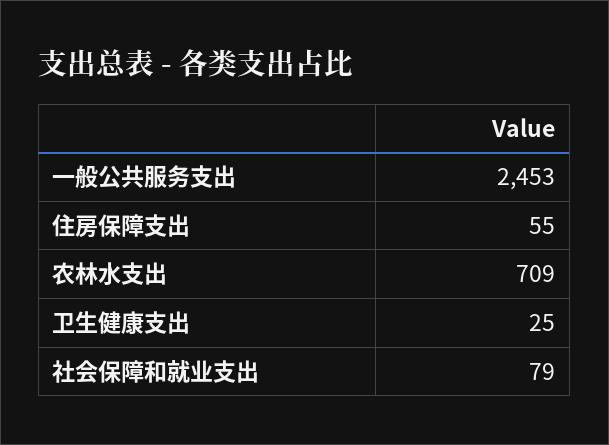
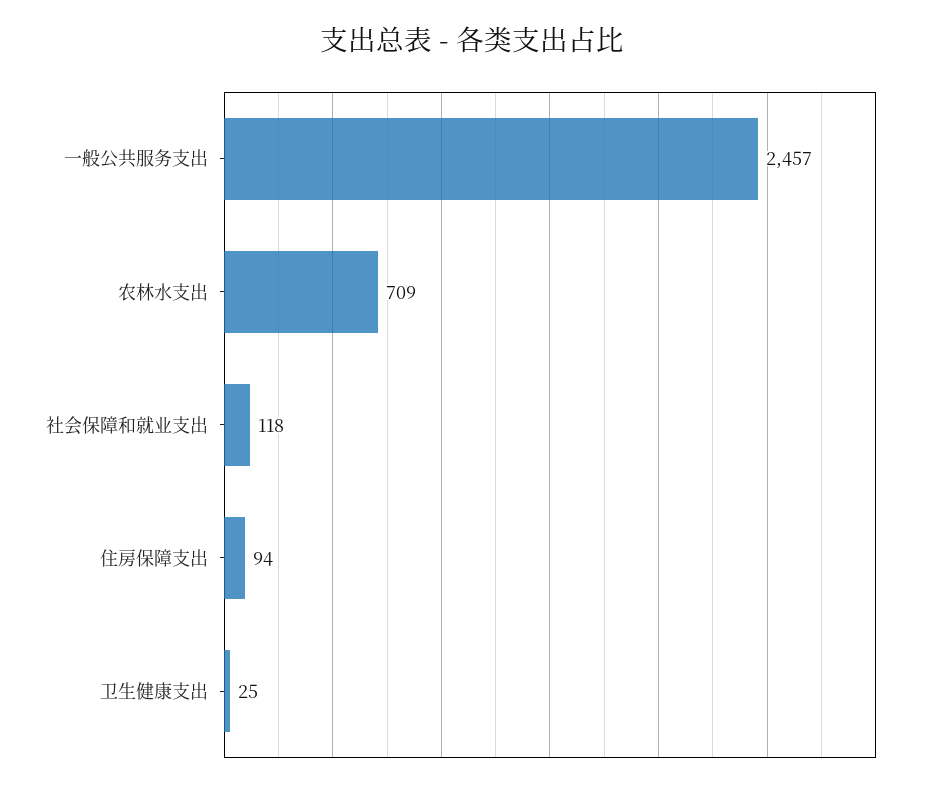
  {
-   "一般公共服务支出": 2453,
+   "一般公共服务支出": 2457,
-   "住房保障支出": 55,
+   "住房保障支出": 94,
    "农林水支出": 709,
    "卫生健康支出": 25,
-   "社会保障和就业支出": 79
+   "社会保障和就业支出": 118
  }

